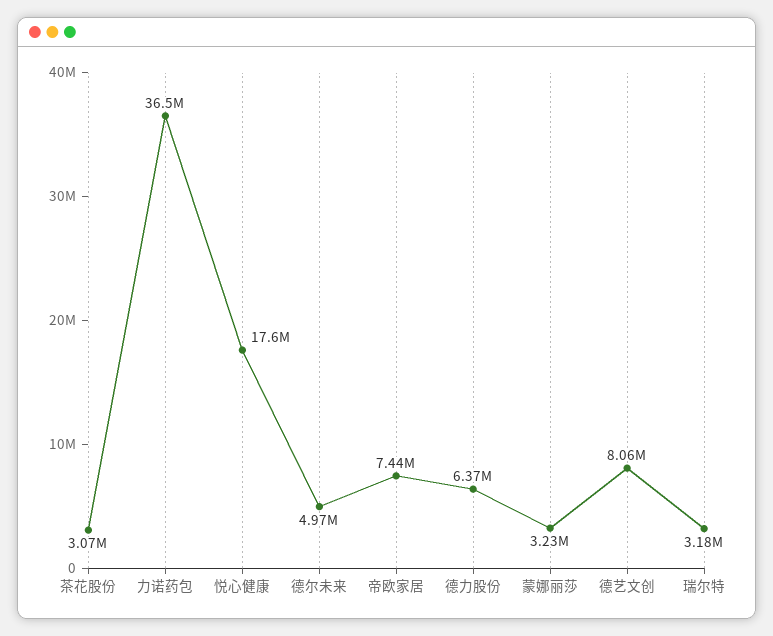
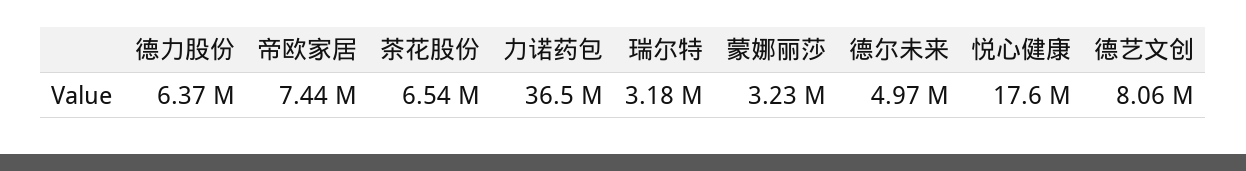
  {
-   "茶花股份": 3070000,
+   "茶花股份": 6540000,
    "力诺药包": 36500000,
    "悦心健康": 17600000,
    "德尔未来": 4970000,
    "帝欧家居": 7440000,
    "德力股份": 6370000,
    "蒙娜丽莎": 3230000,
    "德艺文创": 8060000,
    "瑞尔特": 3180000
  }

